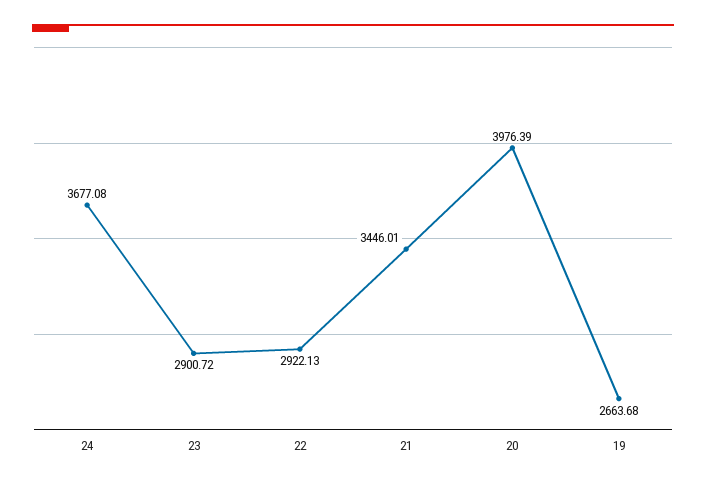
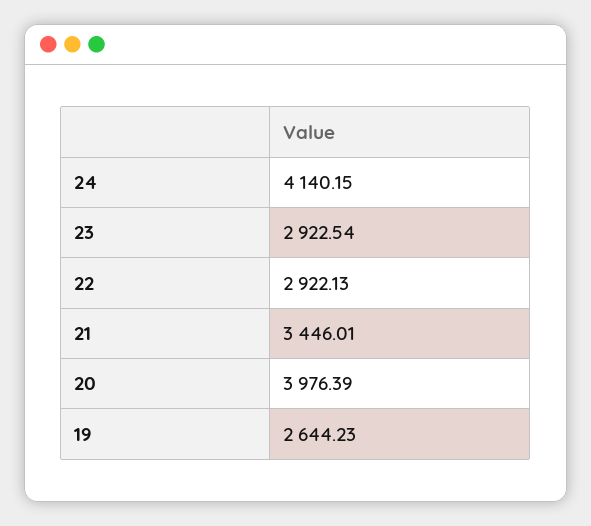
  {
-   "24": 3677.08,
+   "24": 4140.15,
-   "23": 2900.72,
+   "23": 2922.54,
    "22": 2922.13,
    "21": 3446.01,
    "20": 3976.39,
-   "19": 2663.68
+   "19": 2644.23
  }

